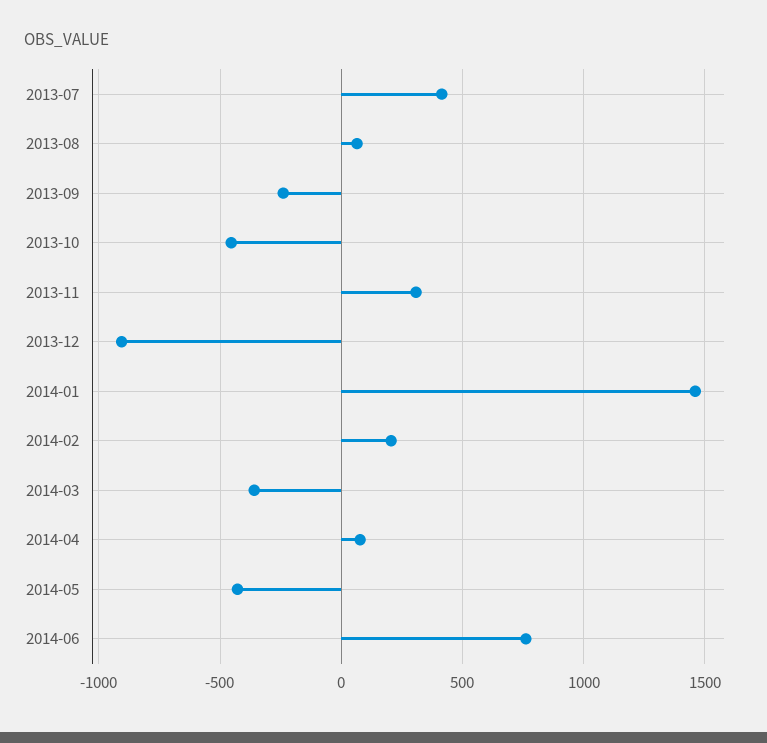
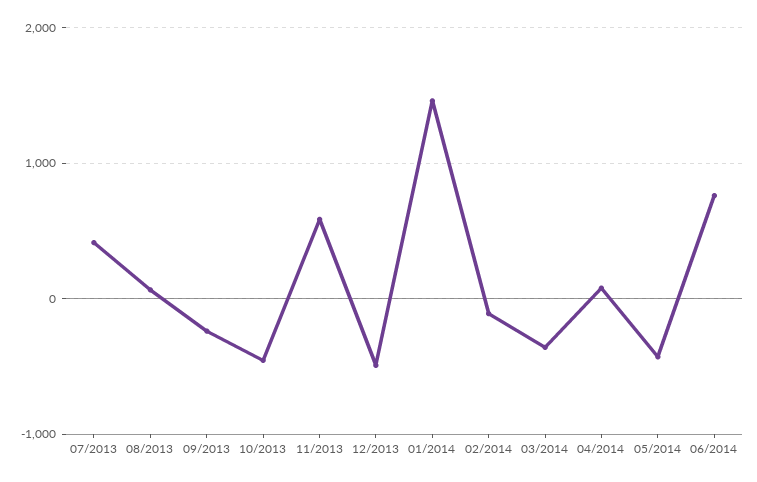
  {
    "2013-07": 400,
    "2013-08": 50,
    "2013-09": -250,
    "2013-10": -450,
-   "2013-11": 300,
+   "2013-11": 600,
-   "2013-12": -900,
+   "2013-12": -500,
    "2014-01": 1450,
-   "2014-02": 200,
+   "2014-02": -100,
    "2014-03": -350,
    "2014-04": 100,
    "2014-05": -450,
    "2014-06": 750
  }

